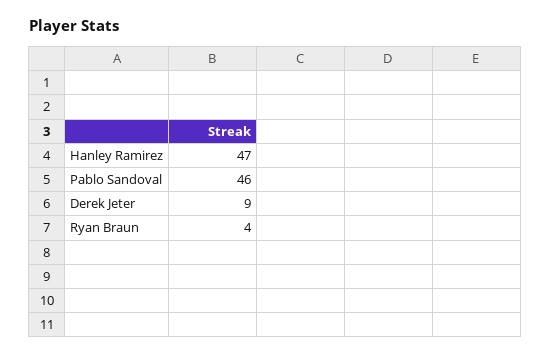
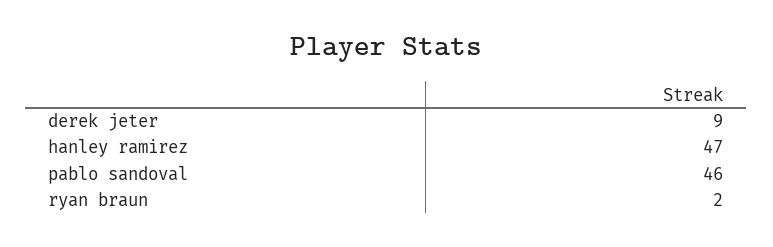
  {
    "Hanley Ramirez": 47,
    "Pablo Sandoval": 46,
    "Derek Jeter": 9,
-   "Ryan Braun": 4
+   "Ryan Braun": 2
  }

